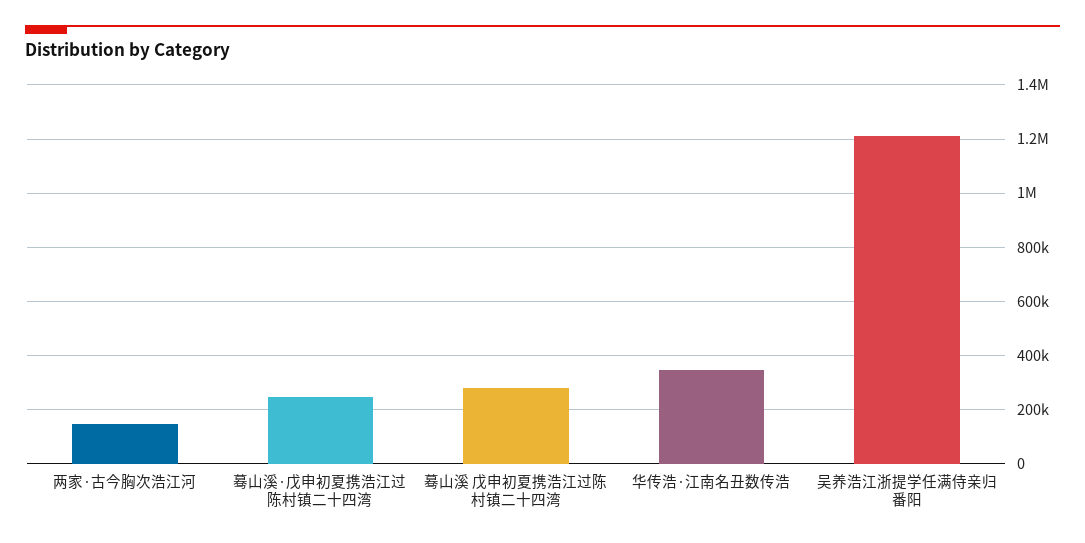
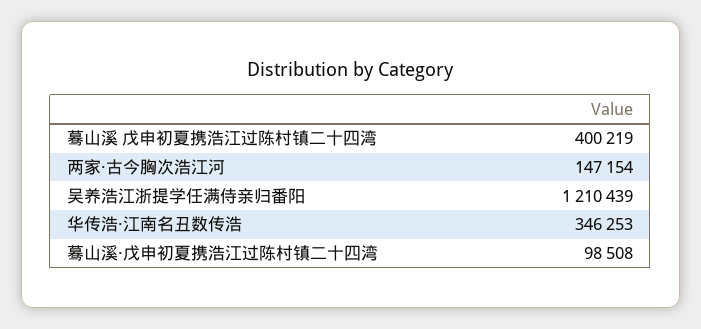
  {
    "两家·古今胸次浩江河": 147154,
-   "蓦山溪·戊申初夏携浩江过陈村镇二十四湾": 250000,
+   "蓦山溪·戊申初夏携浩江过陈村镇二十四湾": 98508,
-   "蓦山溪 戊申初夏携浩江过陈村镇二十四湾": 275000,
+   "蓦山溪 戊申初夏携浩江过陈村镇二十四湾": 400219,
    "华传浩·江南名丑数传浩": 346253,
    "吴养浩江浙提学任满侍亲归番阳": 1210439
  }

